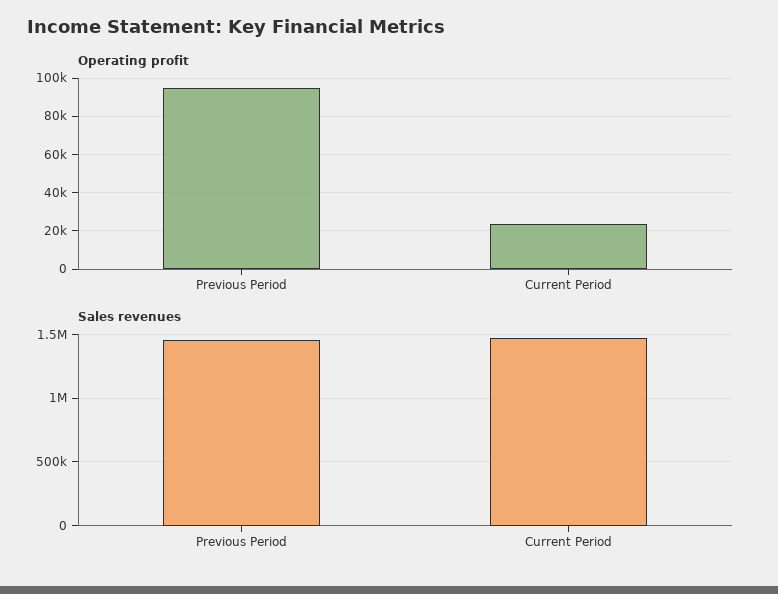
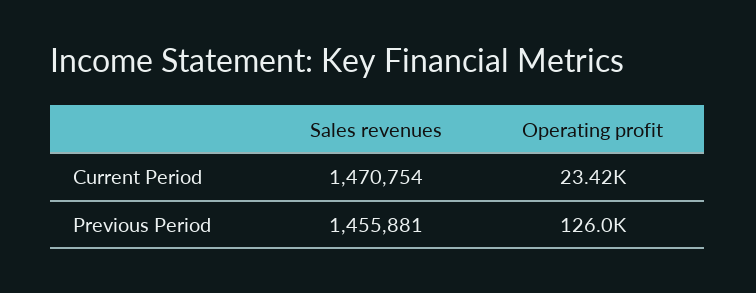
  {
    "Operating profit": {
-     "Previous Period": 95000,
+     "Previous Period": 126000,
      "Current Period": 23420
    },
    "Sales revenues": {
      "Previous Period": 1455881,
      "Current Period": 1470754
    }
  }

